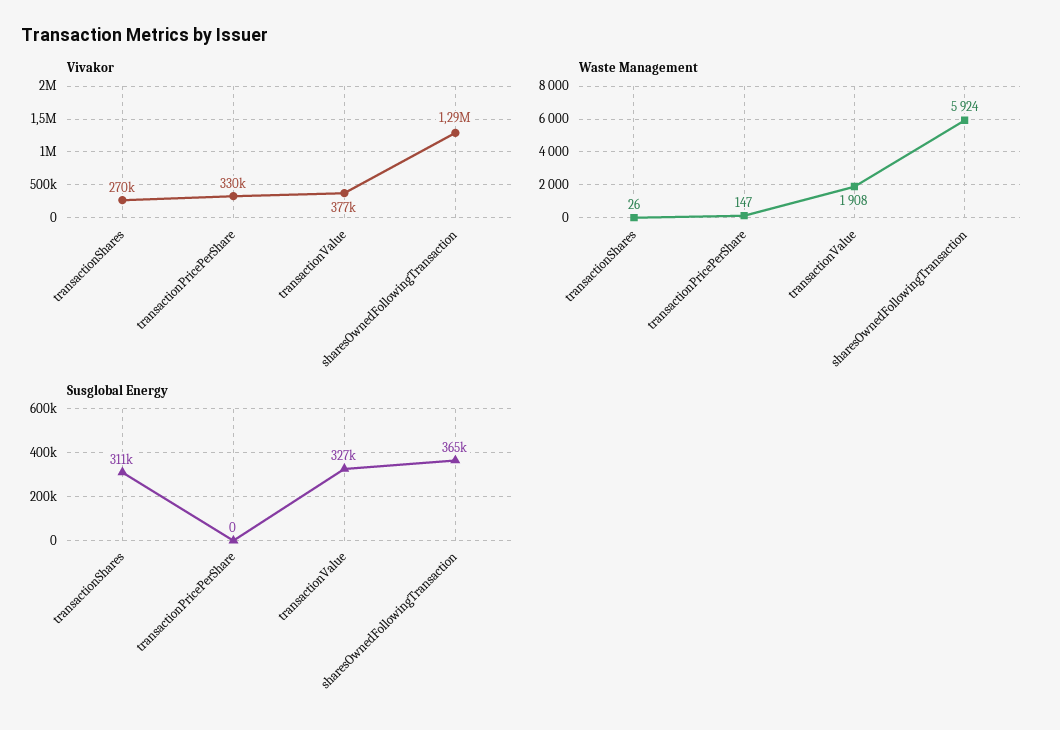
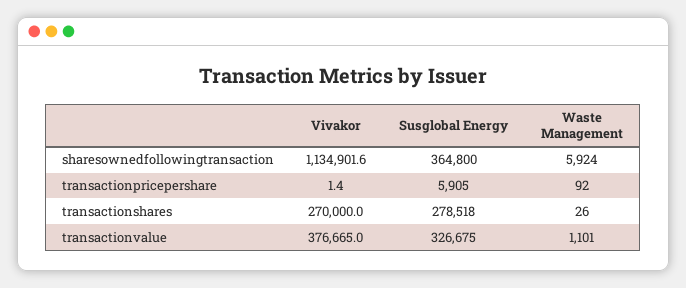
  {
    "Vivakor": {
      "transactionShares": 270000,
-     "transactionPricePerShare": 330000,
+     "transactionPricePerShare": 1.4,
      "transactionValue": 376665,
-     "sharesOwnedFollowingTransaction": 1290000
+     "sharesOwnedFollowingTransaction": 1134901.6
    },
    "Waste Management": {
      "transactionShares": 26,
-     "transactionPricePerShare": 147,
+     "transactionPricePerShare": 92,
-     "transactionValue": 1908,
+     "transactionValue": 1101,
      "sharesOwnedFollowingTransaction": 5924
    },
    "Susglobal Energy": {
-     "transactionShares": 311000,
+     "transactionShares": 278518,
-     "transactionPricePerShare": 0,
+     "transactionPricePerShare": 5905,
      "transactionValue": 326675,
      "sharesOwnedFollowingTransaction": 364800
    }
  }

